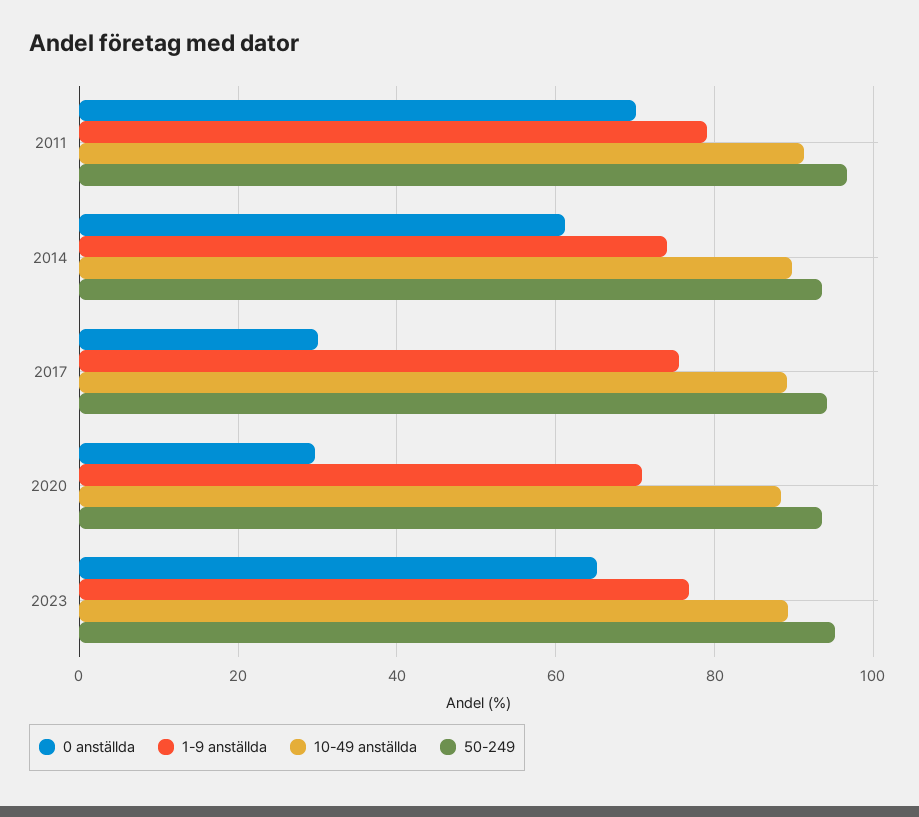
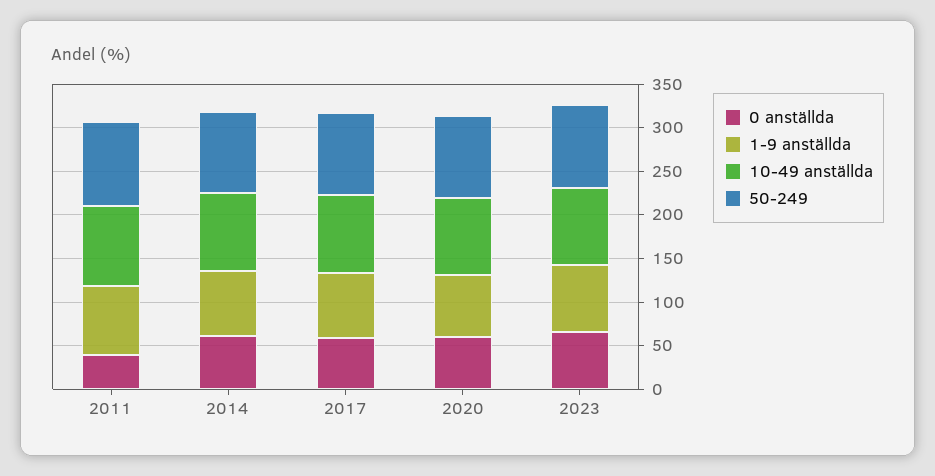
  {
    "0 anställda": {
-     "2011": 70,
+     "2011": 40,
      "2014": 62,
-     "2017": 30,
+     "2017": 60,
-     "2020": 30,
+     "2020": 60,
      "2023": 66
    },
    "1-9 anställda": {
      "2011": 80,
      "2014": 74,
      "2017": 76,
      "2020": 70,
      "2023": 76
    },
    "10-49 anställda": {
      "2011": 92,
      "2014": 90,
      "2017": 90,
      "2020": 88,
      "2023": 90
    },
    "50-249": {
      "2011": 96,
      "2014": 94,
      "2017": 94,
      "2020": 94,
      "2023": 96
    }
  }

